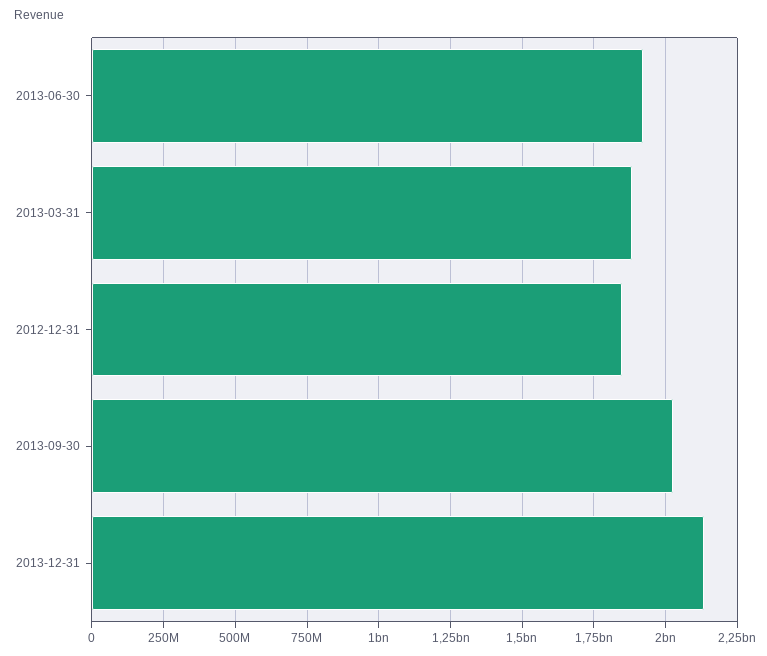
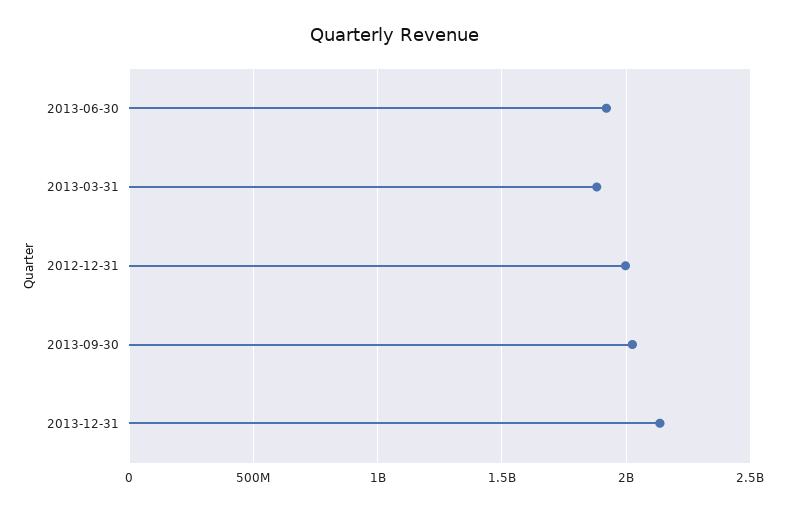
  {
    "2013-06-30": 1925000000,
    "2013-03-31": 1875000000,
-   "2012-12-31": 1850000000,
+   "2012-12-31": 2000000000,
    "2013-09-30": 2025000000,
    "2013-12-31": 2125000000
  }

